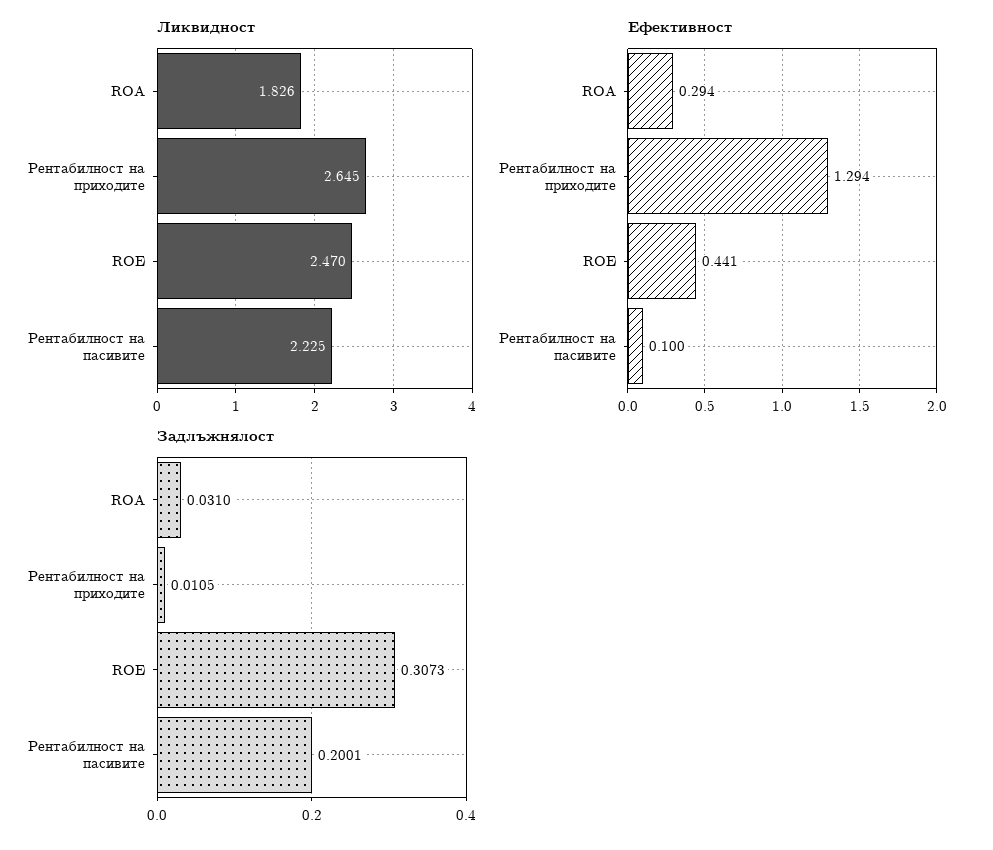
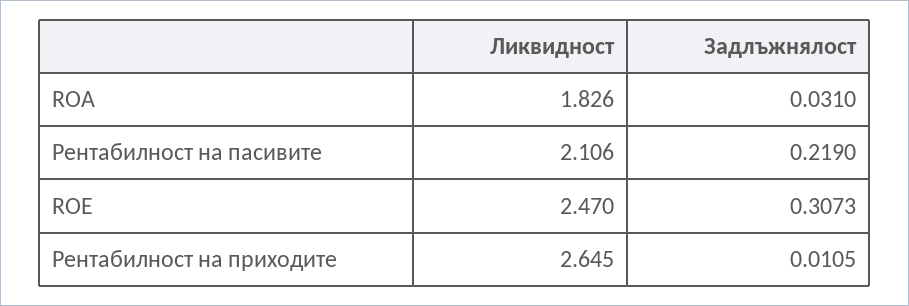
  {
    "Ликвидност": {
      "ROA": 1.826,
      "Рентабилност на приходите": 2.645,
      "ROE": 2.47,
-     "Рентабилност на пасивите": 2.225
+     "Рентабилност на пасивите": 2.106
    },
-   "Ефективност": {
-     "ROA": 0.294,
-     "Рентабилност на приходите": 1.294,
-     "ROE": 0.441,
-     "Рентабилност на пасивите": 0.1
-   },
    "Задлъжнялост": {
      "ROA": 0.031,
      "Рентабилност на приходите": 0.0105,
      "ROE": 0.3073,
-     "Рентабилност на пасивите": 0.2001
+     "Рентабилност на пасивите": 0.219
    }
  }

